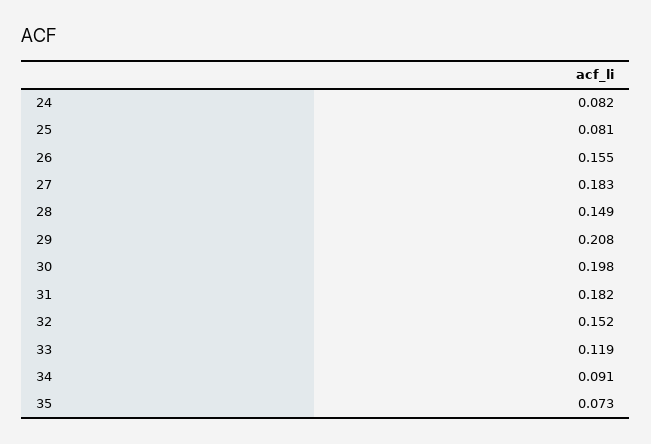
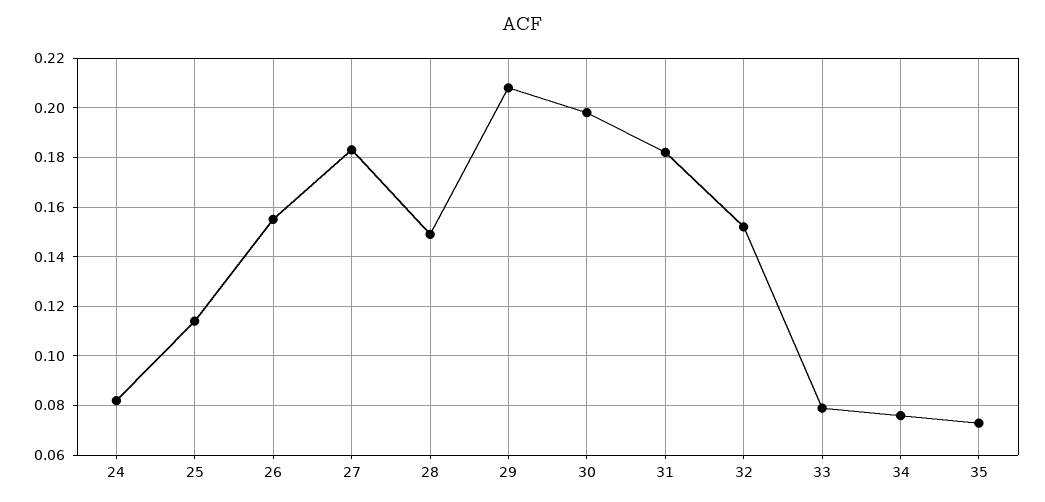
  {
    "24": 0.082,
-   "25": 0.081,
+   "25": 0.115,
    "26": 0.155,
    "27": 0.183,
    "28": 0.149,
    "29": 0.208,
    "30": 0.198,
    "31": 0.182,
    "32": 0.152,
-   "33": 0.119,
+   "33": 0.08,
-   "34": 0.091,
+   "34": 0.075,
    "35": 0.073
  }

